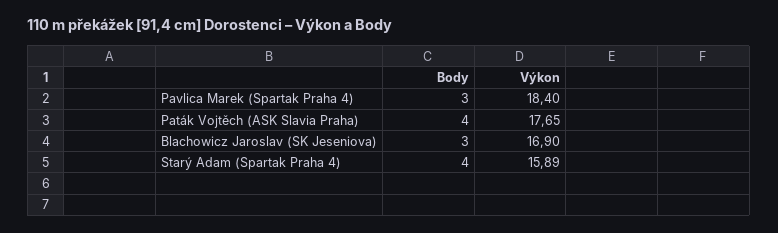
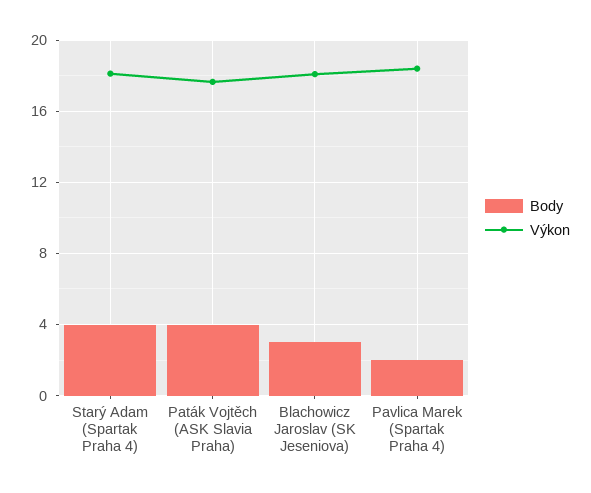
  {
    "Body": {
-     "Pavlica Marek (Spartak Praha 4)": 3,
+     "Pavlica Marek (Spartak Praha 4)": 2,
      "Paták Vojtěch (ASK Slavia Praha)": 4,
      "Blachowicz Jaroslav (SK Jeseniova)": 3,
      "Starý Adam (Spartak Praha 4)": 4
    },
    "Výkon": {
      "Pavlica Marek (Spartak Praha 4)": 18.4,
      "Paták Vojtěch (ASK Slavia Praha)": 17.65,
-     "Blachowicz Jaroslav (SK Jeseniova)": 16.9,
+     "Blachowicz Jaroslav (SK Jeseniova)": 18,
-     "Starý Adam (Spartak Praha 4)": 15.89
+     "Starý Adam (Spartak Praha 4)": 18
    }
  }

